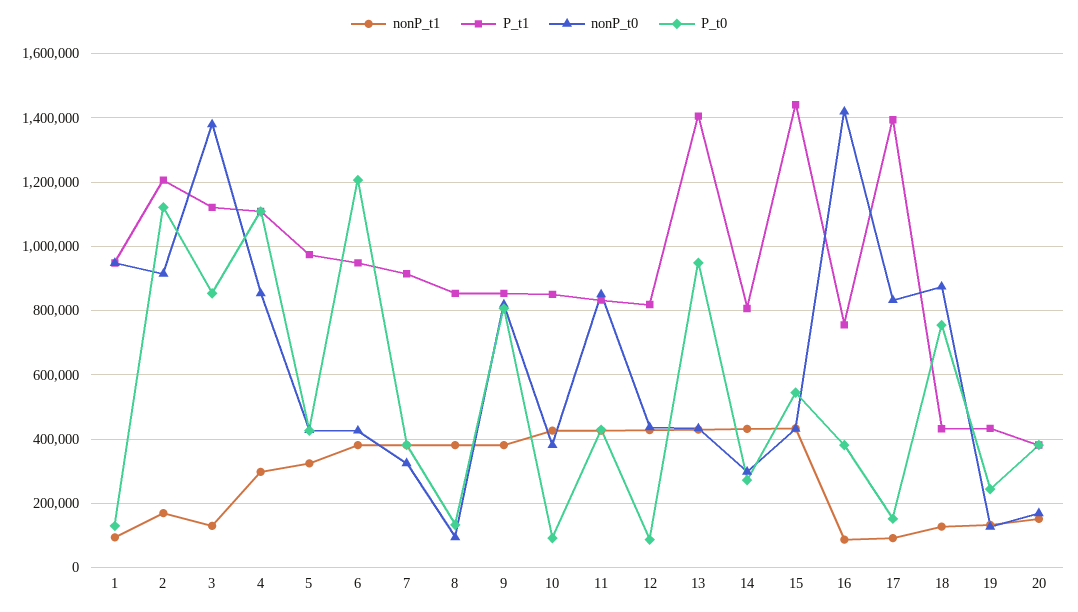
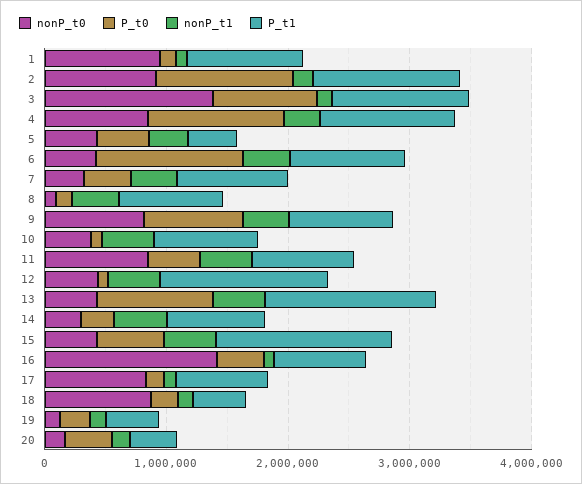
  {
    "nonP_t1": {
      "1": 100000,
      "2": 160000,
      "3": 120000,
      "4": 300000,
      "5": 320000,
      "6": 380000,
      "7": 380000,
      "8": 380000,
      "9": 380000,
      "10": 420000,
      "11": 420000,
      "12": 420000,
      "13": 420000,
      "14": 440000,
      "15": 440000,
      "16": 80000,
      "17": 100000,
      "18": 120000,
      "19": 140000,
      "20": 160000
    },
    "P_t1": {
      "1": 940000,
      "2": 1200000,
      "3": 1120000,
      "4": 1100000,
-     "5": 980000,
+     "5": 400000,
      "6": 940000,
      "7": 920000,
      "8": 860000,
      "9": 860000,
      "10": 860000,
      "11": 840000,
-     "12": 820000,
+     "12": 1400000,
      "13": 1400000,
      "14": 800000,
      "15": 1440000,
      "16": 760000,
-     "17": 1400000,
+     "17": 800000,
      "18": 440000,
      "19": 440000,
      "20": 380000
    },
    "nonP_t0": {
      "1": 940000,
      "2": 920000,
      "3": 1380000,
      "4": 860000,
      "5": 420000,
      "6": 420000,
      "7": 320000,
      "8": 100000,
      "9": 820000,
      "10": 380000,
      "11": 860000,
      "12": 440000,
      "13": 440000,
      "14": 300000,
      "15": 440000,
      "16": 1420000,
      "17": 840000,
      "18": 880000,
      "19": 120000,
      "20": 160000
    },
    "P_t0": {
      "1": 120000,
      "2": 1120000,
      "3": 860000,
      "4": 1100000,
      "5": 420000,
      "6": 1200000,
      "7": 380000,
      "8": 140000,
      "9": 800000,
      "10": 100000,
      "11": 420000,
      "12": 80000,
      "13": 940000,
      "14": 280000,
      "15": 540000,
      "16": 380000,
      "17": 160000,
-     "18": 760000,
+     "18": 200000,
      "19": 240000,
      "20": 380000
    }
  }

